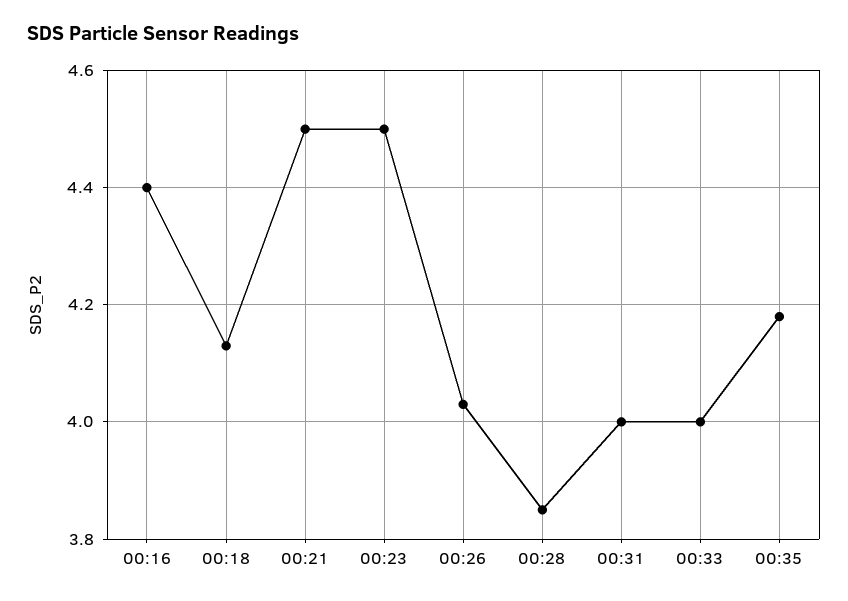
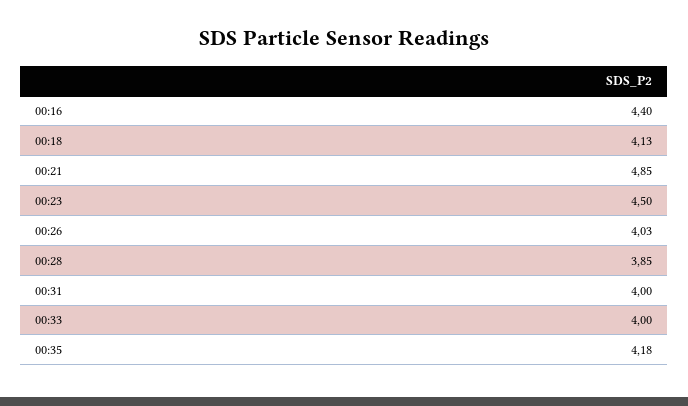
  {
    "00:16": 4.4,
    "00:18": 4.13,
-   "00:21": 4.5,
+   "00:21": 4.85,
    "00:23": 4.5,
    "00:26": 4.03,
    "00:28": 3.85,
    "00:31": 4,
    "00:33": 4,
    "00:35": 4.18
  }

